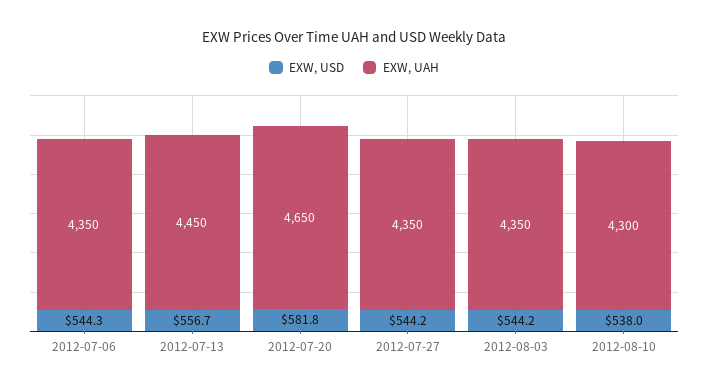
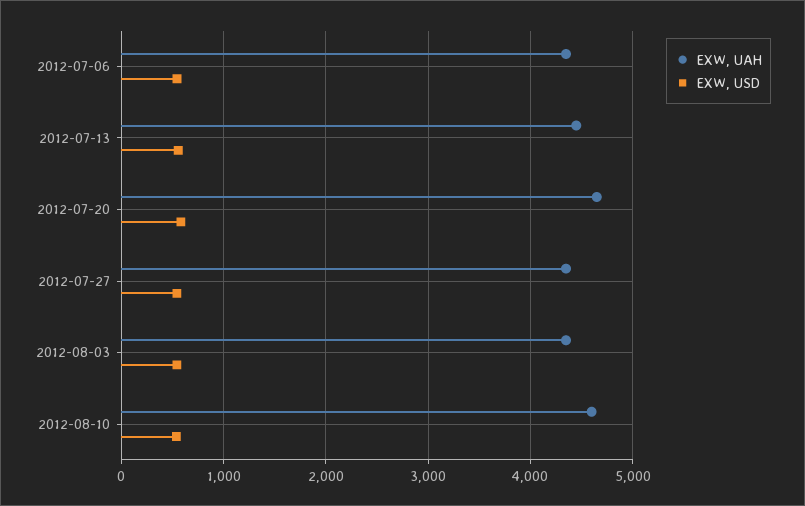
  {
    "EXW, USD": {
      "2012-07-06": 544.3,
      "2012-07-13": 556.7,
      "2012-07-20": 581.8,
      "2012-07-27": 544.2,
      "2012-08-03": 544.2,
      "2012-08-10": 538
    },
    "EXW, UAH": {
      "2012-07-06": 4350,
      "2012-07-13": 4450,
      "2012-07-20": 4650,
      "2012-07-27": 4350,
      "2012-08-03": 4350,
-     "2012-08-10": 4300
+     "2012-08-10": 4600
    }
  }

